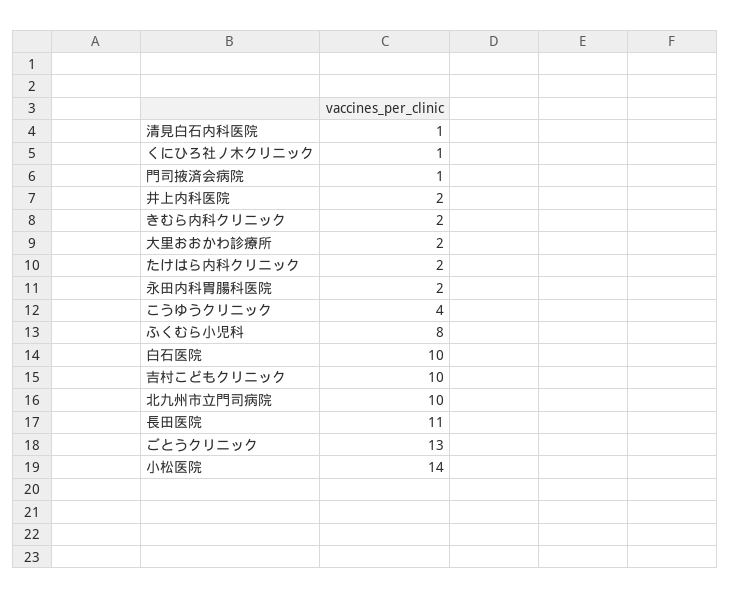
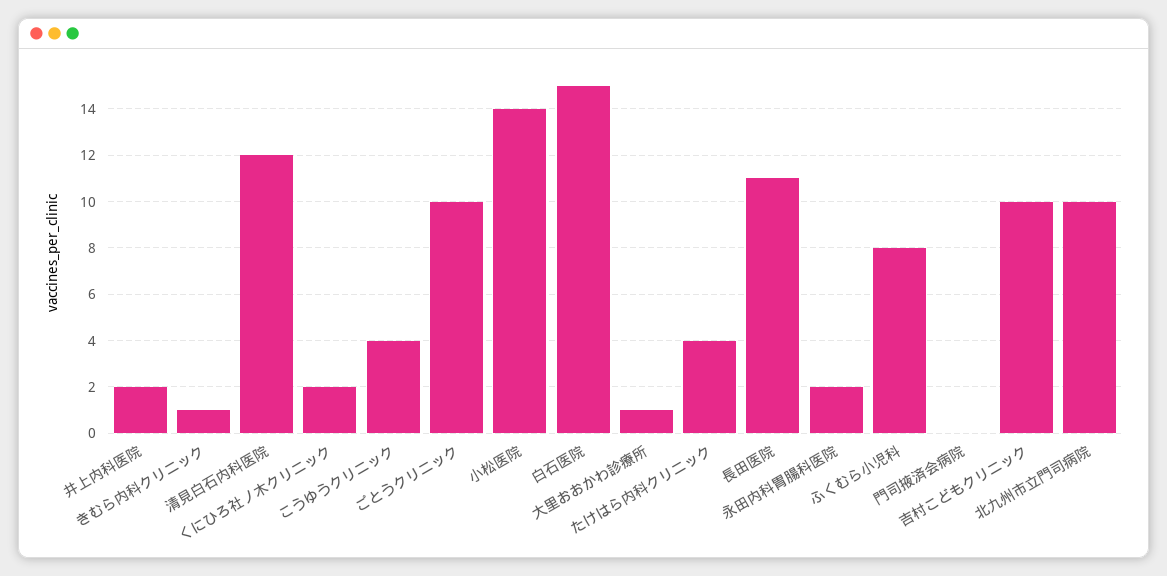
  {
-   "清見白石内科医院": 1,
+   "清見白石内科医院": 12,
-   "くにひろ社ノ木クリニック": 1,
+   "くにひろ社ノ木クリニック": 2,
-   "門司掖済会病院": 1,
+   "門司掖済会病院": 0,
    "井上内科医院": 2,
-   "きむら内科クリニック": 2,
+   "きむら内科クリニック": 1,
-   "大里おおかわ診療所": 2,
+   "大里おおかわ診療所": 1,
-   "たけはら内科クリニック": 2,
+   "たけはら内科クリニック": 4,
    "永田内科胃腸科医院": 2,
    "こうゆうクリニック": 4,
    "ふくむら小児科": 8,
-   "白石医院": 10,
+   "白石医院": 15,
    "吉村こどもクリニック": 10,
    "北九州市立門司病院": 10,
    "長田医院": 11,
-   "ごとうクリニック": 13,
+   "ごとうクリニック": 10,
    "小松医院": 14
  }

